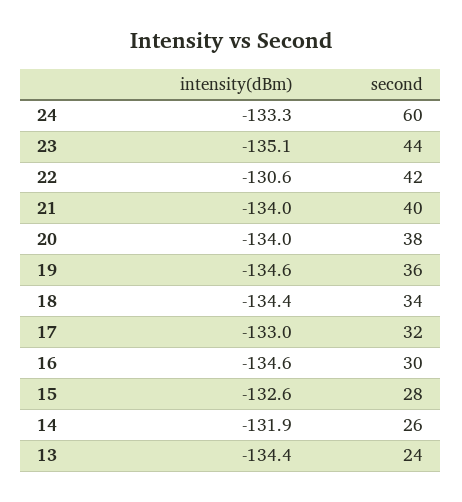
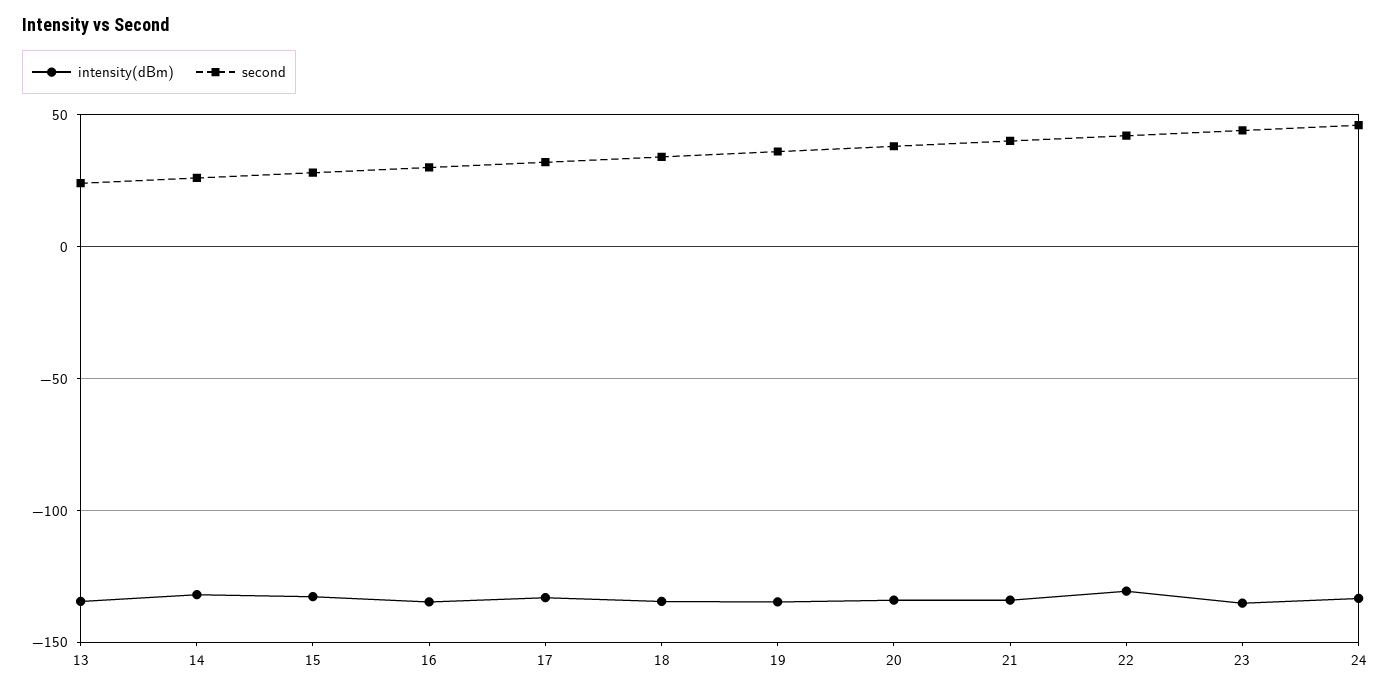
  {
    "intensity(dBm)": {
      "24": -133.3,
      "23": -135.1,
      "22": -130.6,
      "21": -134,
      "20": -134,
      "19": -134.6,
      "18": -134.4,
      "17": -133,
      "16": -134.6,
      "15": -132.6,
      "14": -131.9,
      "13": -134.4
    },
    "second": {
-     "24": 60,
+     "24": 45,
      "23": 44,
      "22": 42,
      "21": 40,
      "20": 38,
      "19": 36,
      "18": 34,
      "17": 32,
      "16": 30,
      "15": 28,
      "14": 26,
      "13": 24
    }
  }

